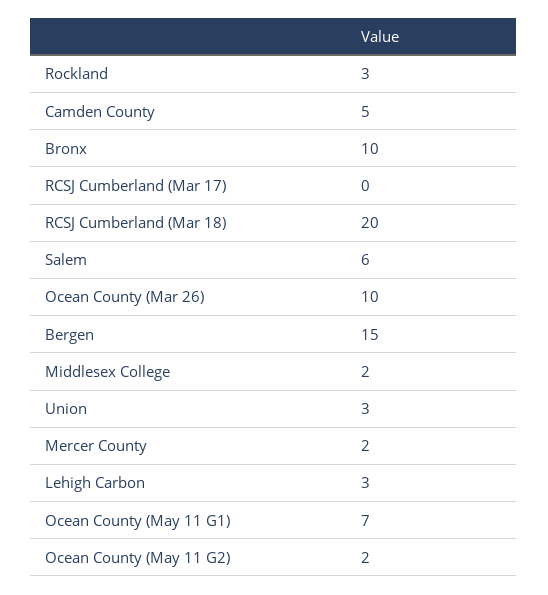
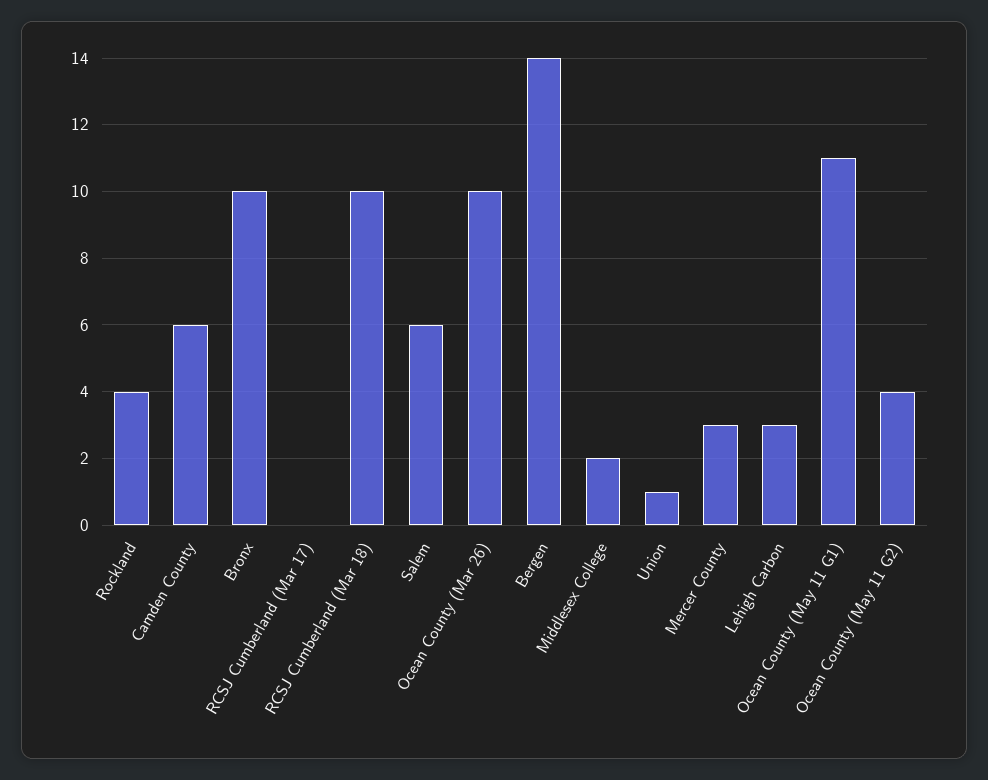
  {
-   "Rockland": 3,
+   "Rockland": 4,
-   "Camden County": 5,
+   "Camden County": 6,
    "Bronx": 10,
    "RCSJ Cumberland (Mar 17)": 0,
-   "RCSJ Cumberland (Mar 18)": 20,
+   "RCSJ Cumberland (Mar 18)": 10,
    "Salem": 6,
    "Ocean County (Mar 26)": 10,
-   "Bergen": 15,
+   "Bergen": 14,
    "Middlesex College": 2,
-   "Union": 3,
+   "Union": 1,
-   "Mercer County": 2,
+   "Mercer County": 3,
    "Lehigh Carbon": 3,
-   "Ocean County (May 11 G1)": 7,
+   "Ocean County (May 11 G1)": 11,
-   "Ocean County (May 11 G2)": 2
+   "Ocean County (May 11 G2)": 4
  }

